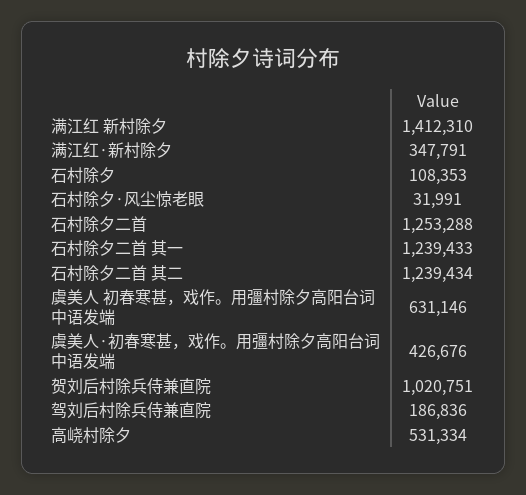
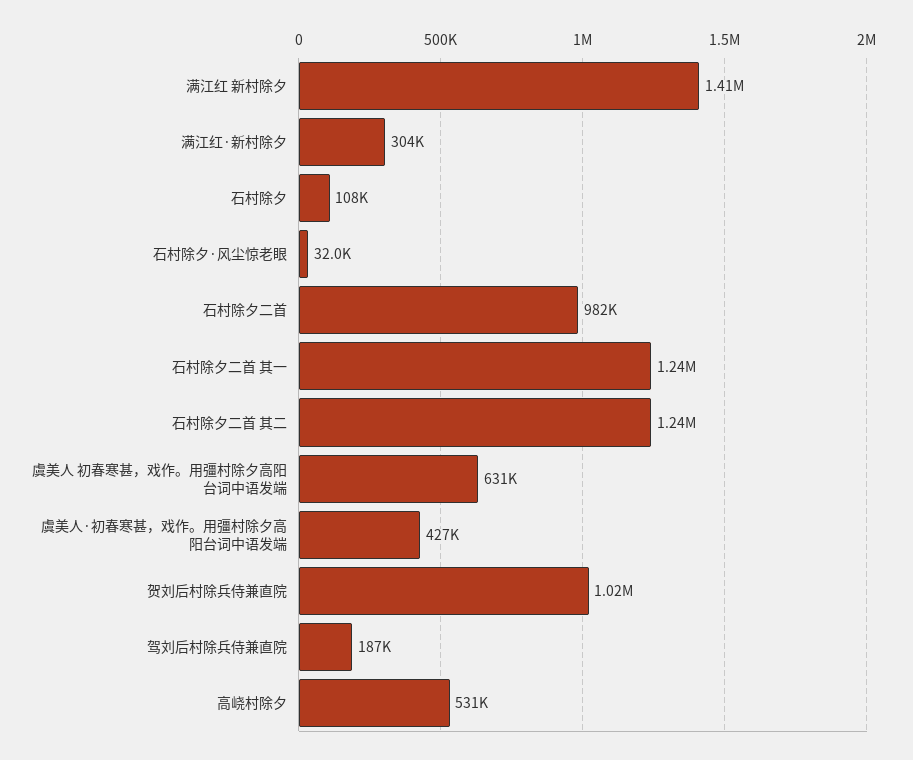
  {
    "满江红 新村除夕": 1412310,
-   "满江红·新村除夕": 347791,
+   "满江红·新村除夕": 304000,
    "石村除夕": 108353,
    "石村除夕·风尘惊老眼": 31991,
-   "石村除夕二首": 1253288,
+   "石村除夕二首": 982000,
    "石村除夕二首 其一": 1239433,
    "石村除夕二首 其二": 1239434,
    "虞美人 初春寒甚，戏作。用彊村除夕高阳台词中语发端": 631146,
    "虞美人·初春寒甚，戏作。用彊村除夕高阳台词中语发端": 426676,
    "贺刘后村除兵侍兼直院": 1020751,
    "驾刘后村除兵侍兼直院": 186836,
    "高峣村除夕": 531334
  }

